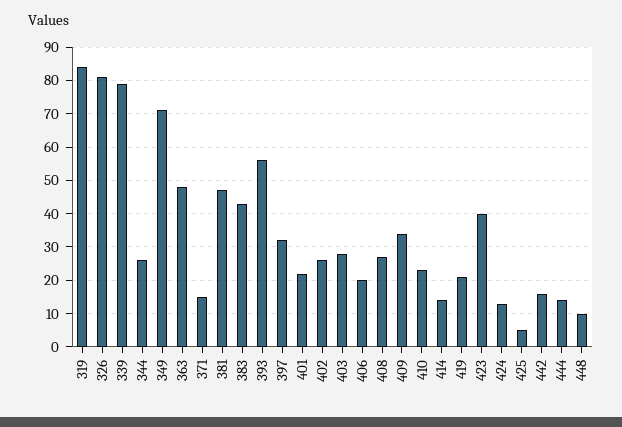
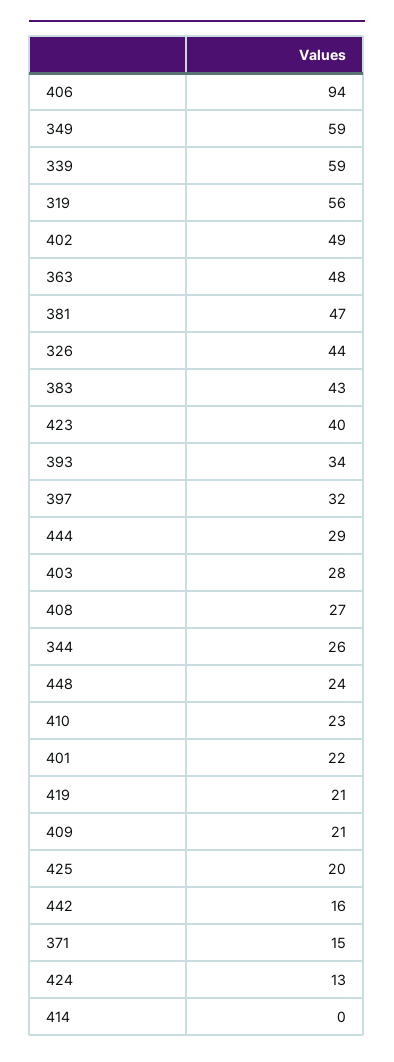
  {
-   "319": 85,
+   "319": 56,
-   "326": 80,
+   "326": 44,
-   "339": 80,
+   "339": 59,
    "344": 26,
-   "349": 70,
+   "349": 59,
    "363": 48,
    "371": 15,
    "381": 47,
    "383": 43,
-   "393": 55,
+   "393": 34,
    "397": 32,
    "401": 22,
-   "402": 25,
+   "402": 49,
    "403": 28,
-   "406": 20,
+   "406": 94,
    "408": 27,
-   "409": 35,
+   "409": 21,
    "410": 23,
-   "414": 15,
+   "414": 0,
    "419": 21,
    "423": 40,
    "424": 13,
-   "425": 5,
+   "425": 20,
    "442": 16,
-   "444": 15,
+   "444": 29,
-   "448": 10
+   "448": 24
  }

